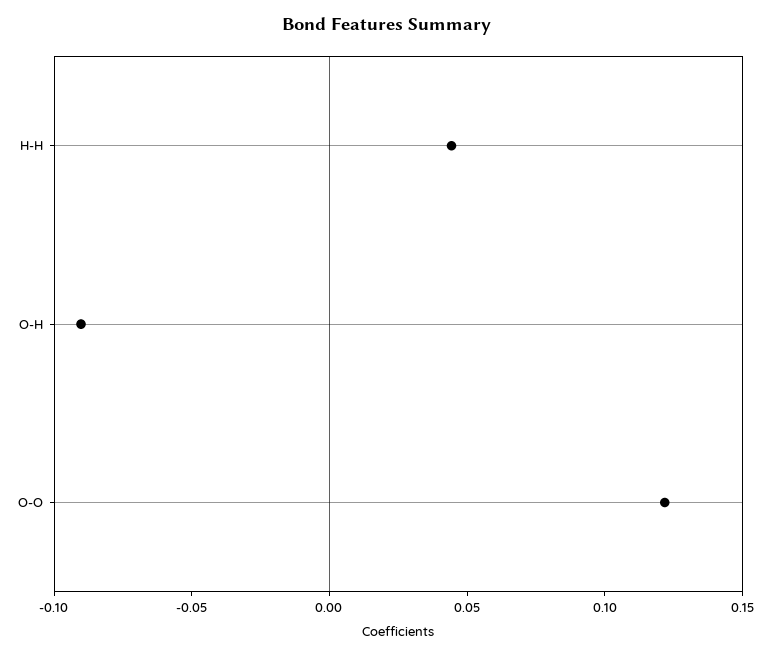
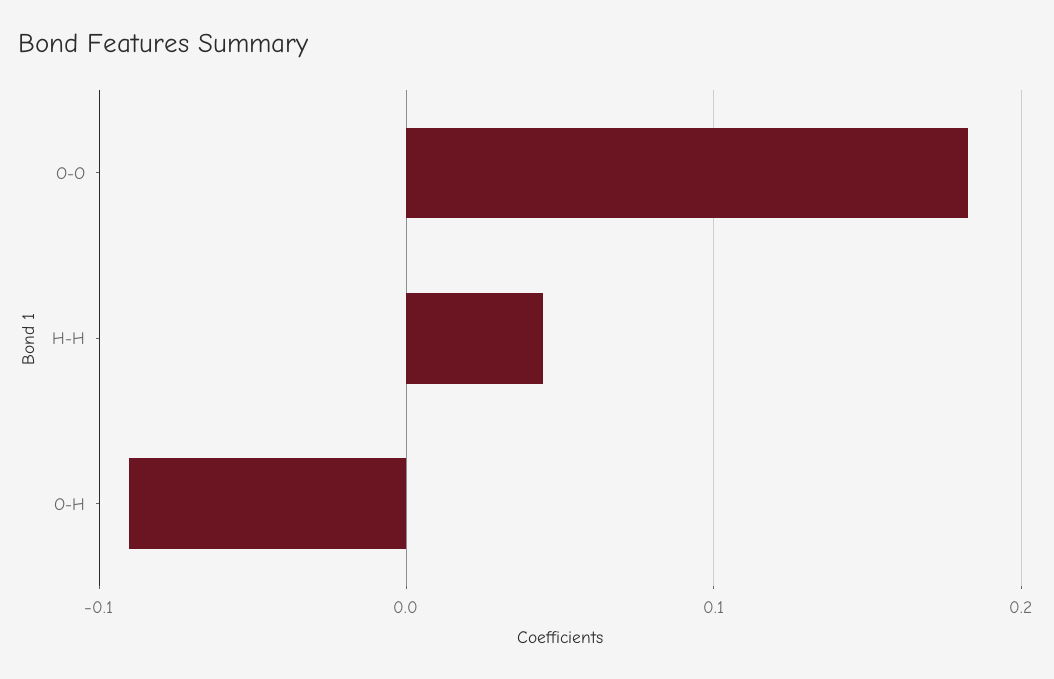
  {
    "H-H": 0.04,
    "O-H": -0.09,
-   "O-O": 0.12
+   "O-O": 0.18
  }

